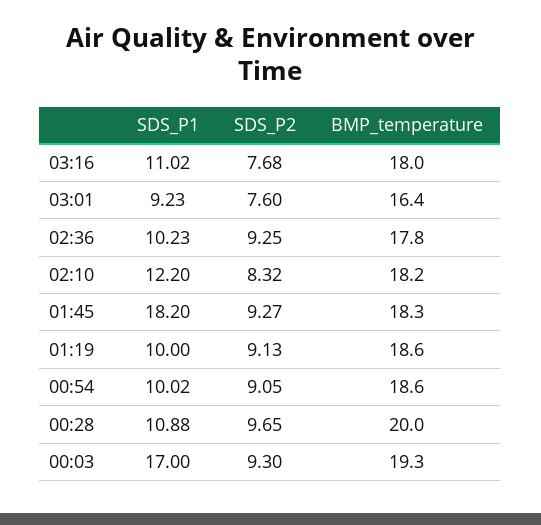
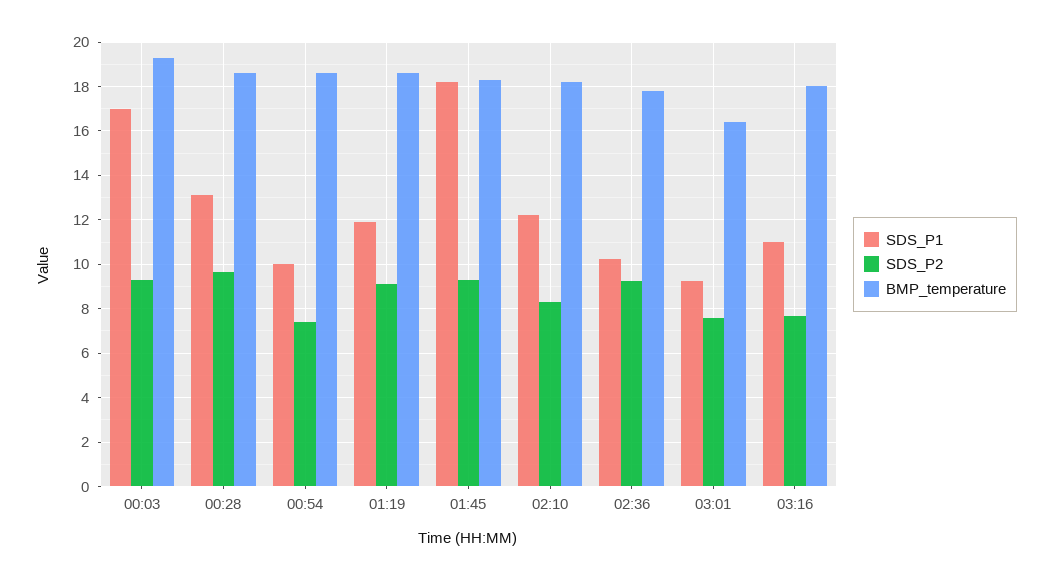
  {
    "SDS_P1": {
      "03:16": 11.02,
      "03:01": 9.23,
      "02:36": 10.23,
      "02:10": 12.2,
      "01:45": 18.2,
-     "01:19": 10,
+     "01:19": 12,
      "00:54": 10.02,
-     "00:28": 10.88,
+     "00:28": 13,
      "00:03": 17
    },
    "SDS_P2": {
      "03:16": 7.68,
      "03:01": 7.6,
      "02:36": 9.25,
      "02:10": 8.32,
      "01:45": 9.27,
      "01:19": 9.13,
-     "00:54": 9.05,
+     "00:54": 7.5,
      "00:28": 9.65,
      "00:03": 9.3
    },
    "BMP_temperature": {
      "03:16": 18,
      "03:01": 16.4,
      "02:36": 17.8,
      "02:10": 18.2,
      "01:45": 18.3,
      "01:19": 18.6,
      "00:54": 18.6,
-     "00:28": 20,
+     "00:28": 18.5,
      "00:03": 19.3
    }
  }

